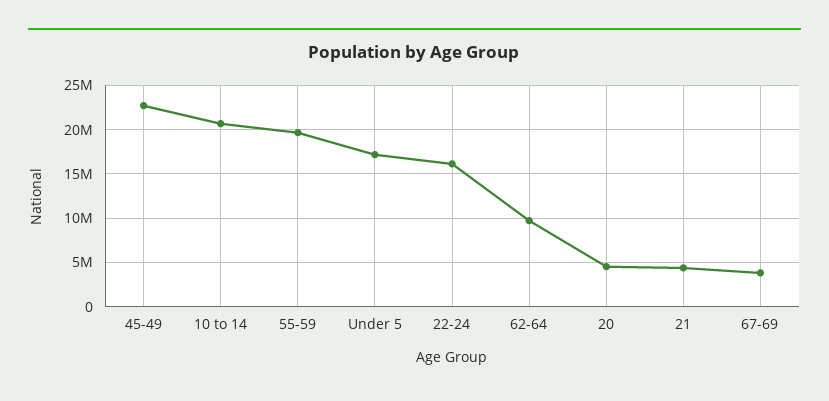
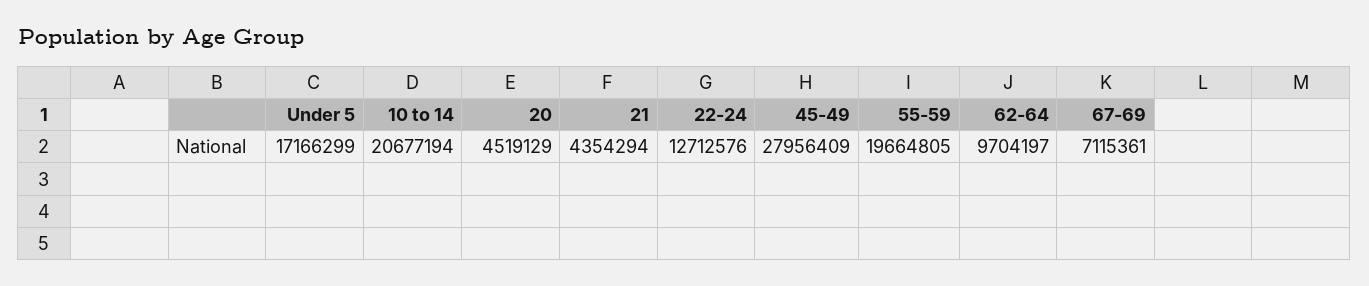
  {
-   "45-49": 23000000,
+   "45-49": 27956409,
    "10 to 14": 20677194,
    "55-59": 19664805,
    "Under 5": 17166299,
-   "22-24": 16000000,
+   "22-24": 12712576,
    "62-64": 9704197,
    "20": 4519129,
    "21": 4354294,
-   "67-69": 4000000
+   "67-69": 7115361
  }

